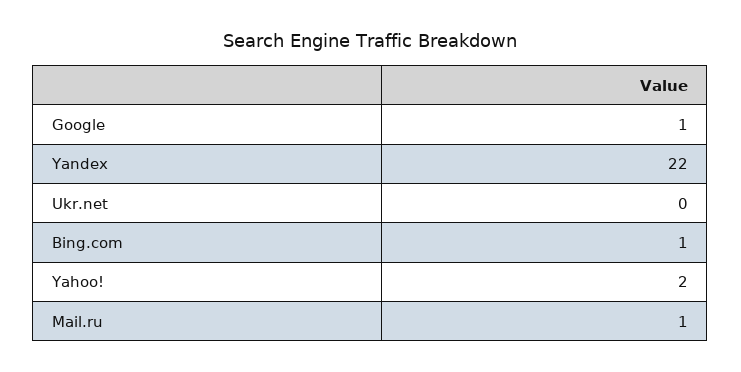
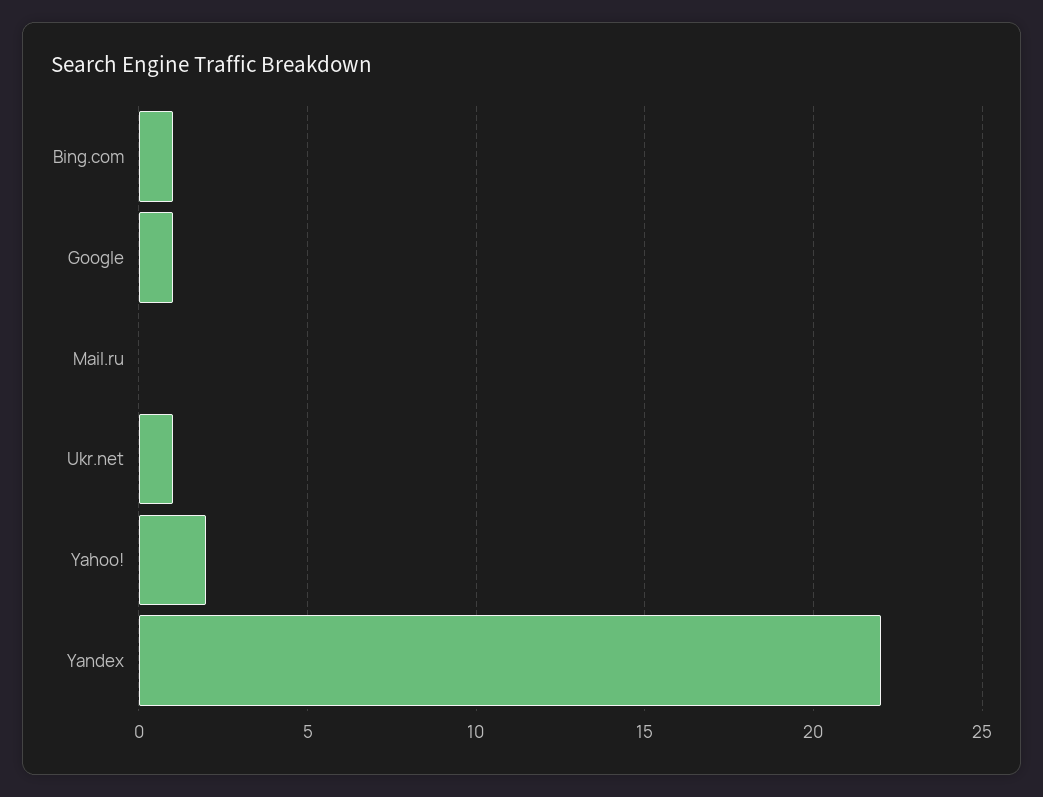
  {
    "Google": 1,
    "Yandex": 22,
-   "Ukr.net": 0,
+   "Ukr.net": 1,
    "Bing.com": 1,
    "Yahoo!": 2,
-   "Mail.ru": 1
+   "Mail.ru": 0
  }

